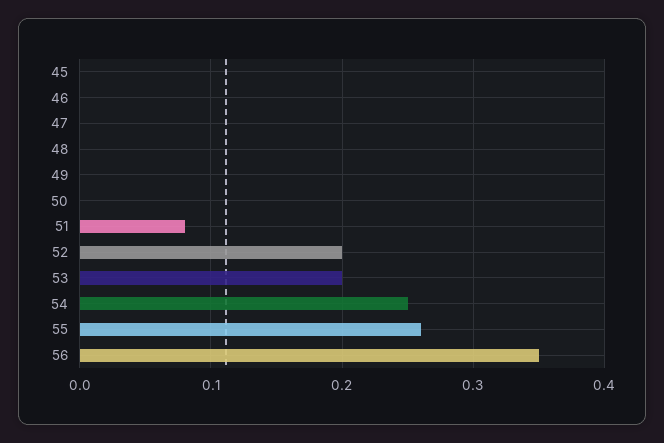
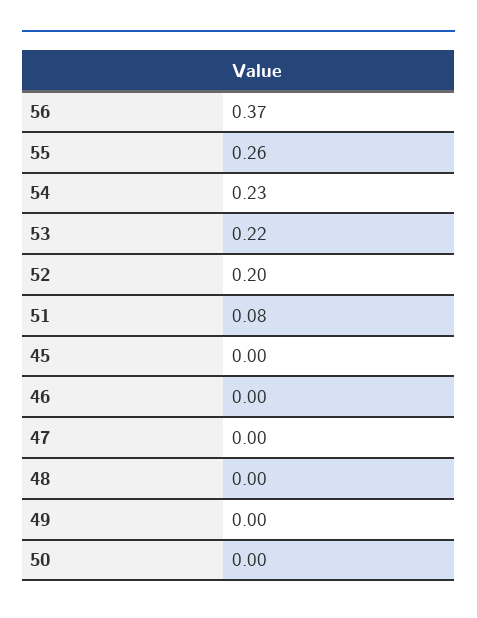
  {
    "45": 0,
    "46": 0,
    "47": 0,
    "48": 0,
    "49": 0,
    "50": 0,
    "51": 0.08,
    "52": 0.2,
-   "53": 0.2,
+   "53": 0.22,
-   "54": 0.25,
+   "54": 0.23,
    "55": 0.26,
-   "56": 0.35
+   "56": 0.37
  }

